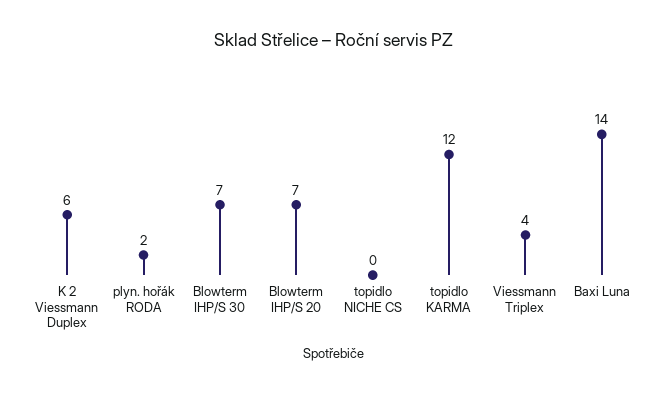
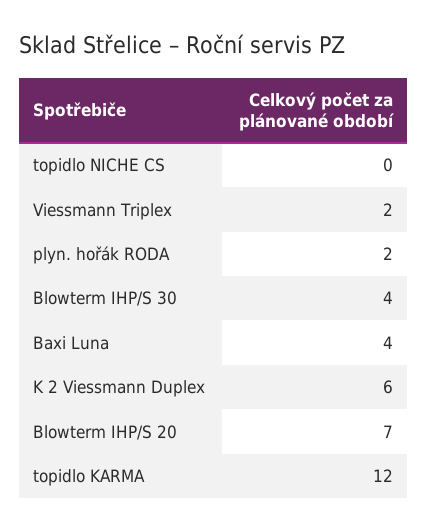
  {
    "K 2 Viessmann Duplex": 6,
    "plyn. hořák RODA": 2,
-   "Blowterm IHP/S 30": 7,
+   "Blowterm IHP/S 30": 4,
    "Blowterm IHP/S 20": 7,
    "topidlo NICHE CS": 0,
    "topidlo KARMA": 12,
-   "Viessmann Triplex": 4,
+   "Viessmann Triplex": 2,
-   "Baxi Luna": 14
+   "Baxi Luna": 4
  }

